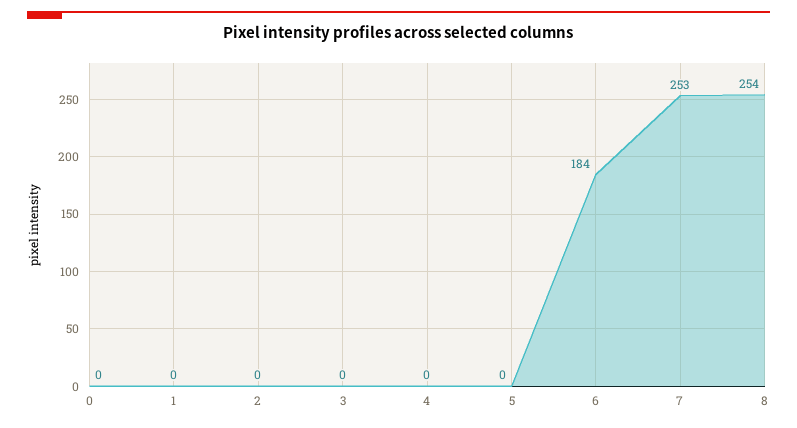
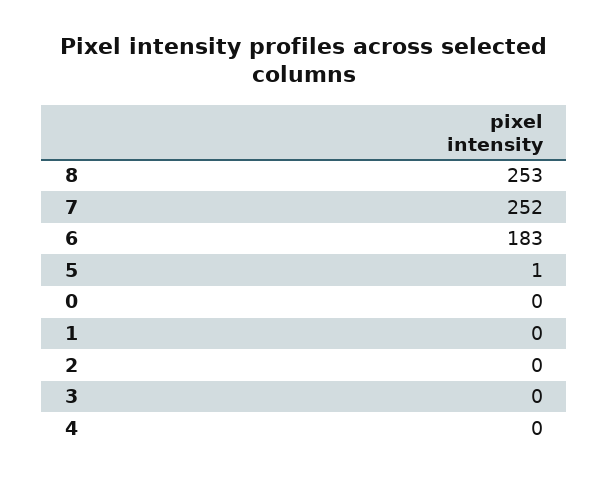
  {
    "0": 0,
    "1": 0,
    "2": 0,
    "3": 0,
    "4": 0,
-   "5": 0,
+   "5": 1,
-   "6": 184,
+   "6": 183,
-   "7": 253,
+   "7": 252,
-   "8": 254
+   "8": 253
  }

